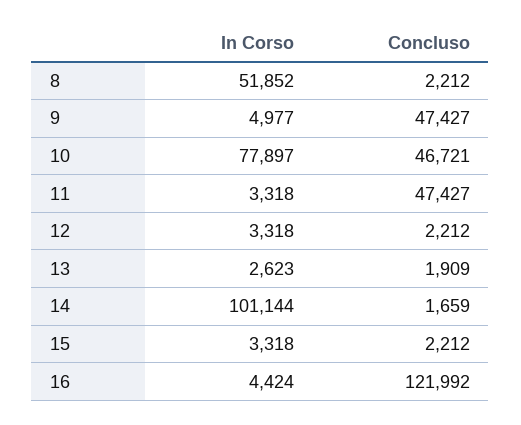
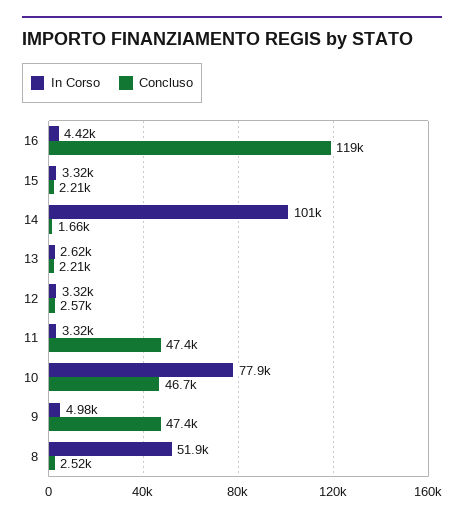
  {
    "In Corso": {
      "8": 51852,
      "9": 4977,
      "10": 77897,
      "11": 3318,
      "12": 3318,
      "13": 2623,
      "14": 101144,
      "15": 3318,
      "16": 4424
    },
    "Concluso": {
-     "8": 2212,
+     "8": 2520,
      "9": 47427,
      "10": 46721,
      "11": 47427,
-     "12": 2212,
+     "12": 2570,
-     "13": 1909,
+     "13": 2210,
      "14": 1659,
      "15": 2212,
-     "16": 121992
+     "16": 119000
    }
  }

